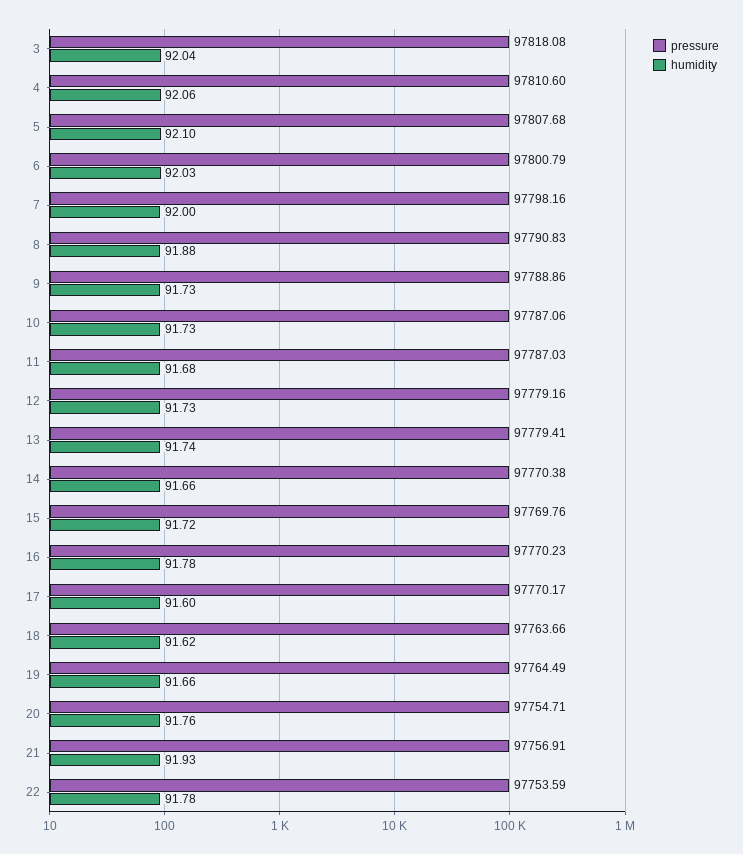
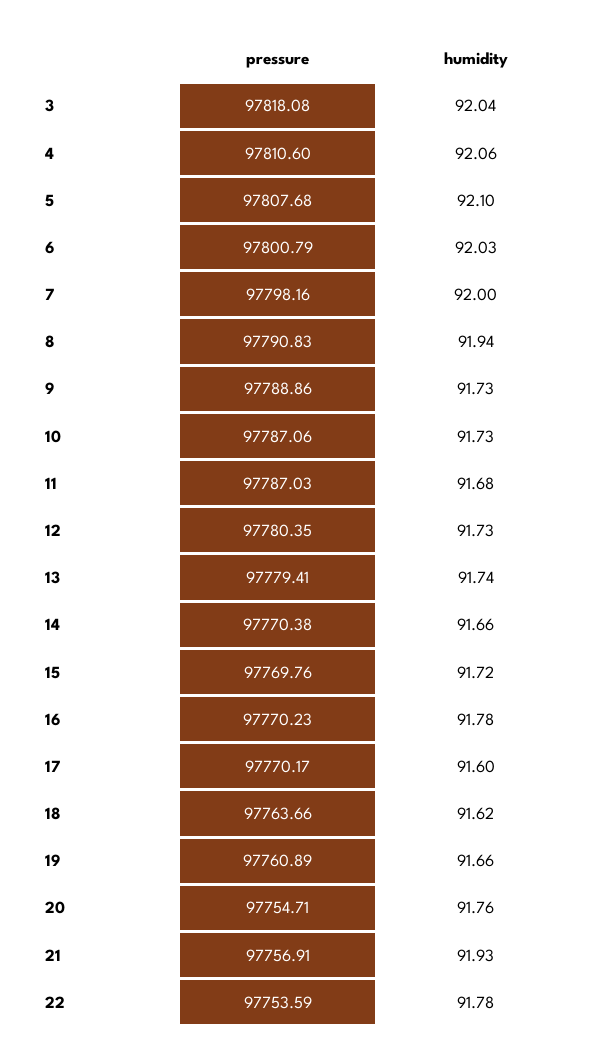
  {
    "pressure": {
      "3": 97818.08,
      "4": 97810.6,
      "5": 97807.68,
      "6": 97800.79,
      "7": 97798.16,
      "8": 97790.83,
      "9": 97788.86,
      "10": 97787.06,
      "11": 97787.03,
-     "12": 97779.16,
+     "12": 97780.35,
      "13": 97779.41,
      "14": 97770.38,
      "15": 97769.76,
      "16": 97770.23,
      "17": 97770.17,
      "18": 97763.66,
-     "19": 97764.49,
+     "19": 97760.89,
      "20": 97754.71,
      "21": 97756.91,
      "22": 97753.59
    },
    "humidity": {
      "3": 92.04,
      "4": 92.06,
      "5": 92.1,
      "6": 92.03,
      "7": 92,
-     "8": 91.88,
+     "8": 91.94,
      "9": 91.73,
      "10": 91.73,
      "11": 91.68,
      "12": 91.73,
      "13": 91.74,
      "14": 91.66,
      "15": 91.72,
      "16": 91.78,
      "17": 91.6,
      "18": 91.62,
      "19": 91.66,
      "20": 91.76,
      "21": 91.93,
      "22": 91.78
    }
  }

